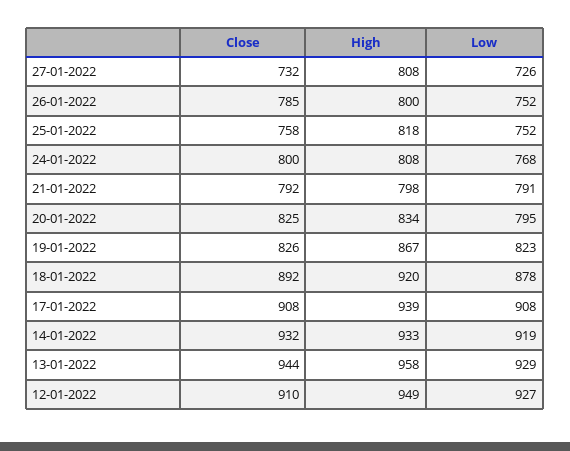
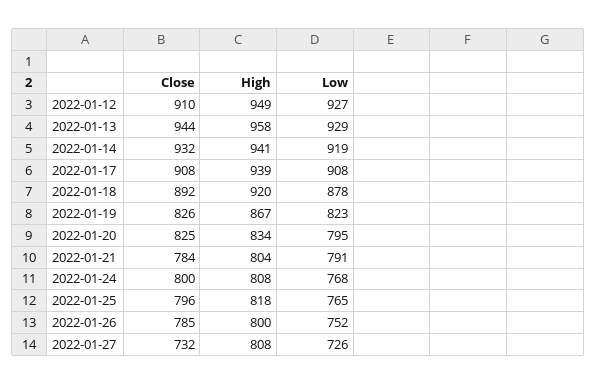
  {
    "Close": {
      "27-01-2022": 732,
      "26-01-2022": 785,
-     "25-01-2022": 758,
+     "25-01-2022": 796,
      "24-01-2022": 800,
-     "21-01-2022": 792,
+     "21-01-2022": 784,
      "20-01-2022": 825,
      "19-01-2022": 826,
      "18-01-2022": 892,
      "17-01-2022": 908,
      "14-01-2022": 932,
      "13-01-2022": 944,
      "12-01-2022": 910
    },
    "High": {
      "27-01-2022": 808,
      "26-01-2022": 800,
      "25-01-2022": 818,
      "24-01-2022": 808,
-     "21-01-2022": 798,
+     "21-01-2022": 804,
      "20-01-2022": 834,
      "19-01-2022": 867,
      "18-01-2022": 920,
      "17-01-2022": 939,
-     "14-01-2022": 933,
+     "14-01-2022": 941,
      "13-01-2022": 958,
      "12-01-2022": 949
    },
    "Low": {
      "27-01-2022": 726,
      "26-01-2022": 752,
-     "25-01-2022": 752,
+     "25-01-2022": 765,
      "24-01-2022": 768,
      "21-01-2022": 791,
      "20-01-2022": 795,
      "19-01-2022": 823,
      "18-01-2022": 878,
      "17-01-2022": 908,
      "14-01-2022": 919,
      "13-01-2022": 929,
      "12-01-2022": 927
    }
  }

